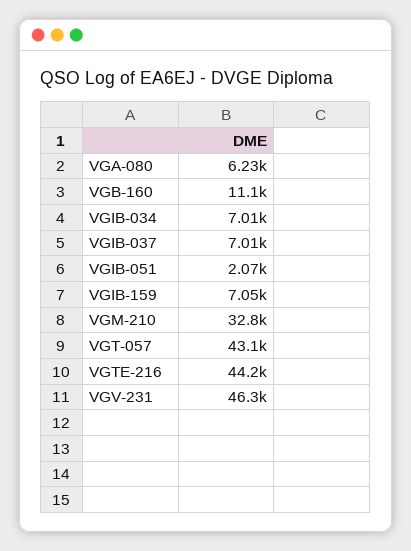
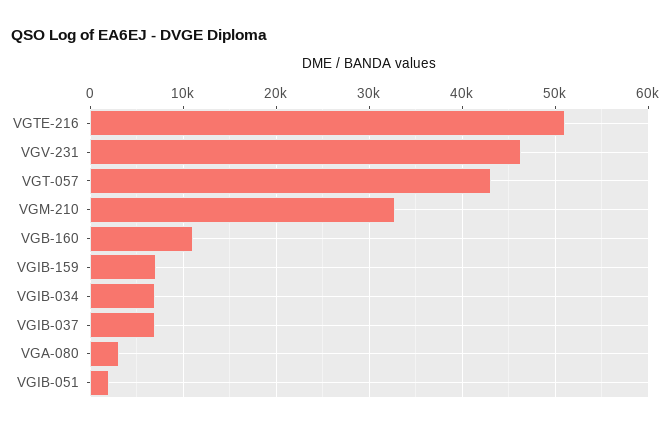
  {
-   "VGA-080": 6230,
+   "VGA-080": 3000,
    "VGB-160": 11100,
    "VGIB-034": 7010,
    "VGIB-037": 7010,
    "VGIB-051": 2070,
    "VGIB-159": 7050,
    "VGM-210": 32800,
    "VGT-057": 43100,
-   "VGTE-216": 44200,
+   "VGTE-216": 51000,
    "VGV-231": 46300
  }

